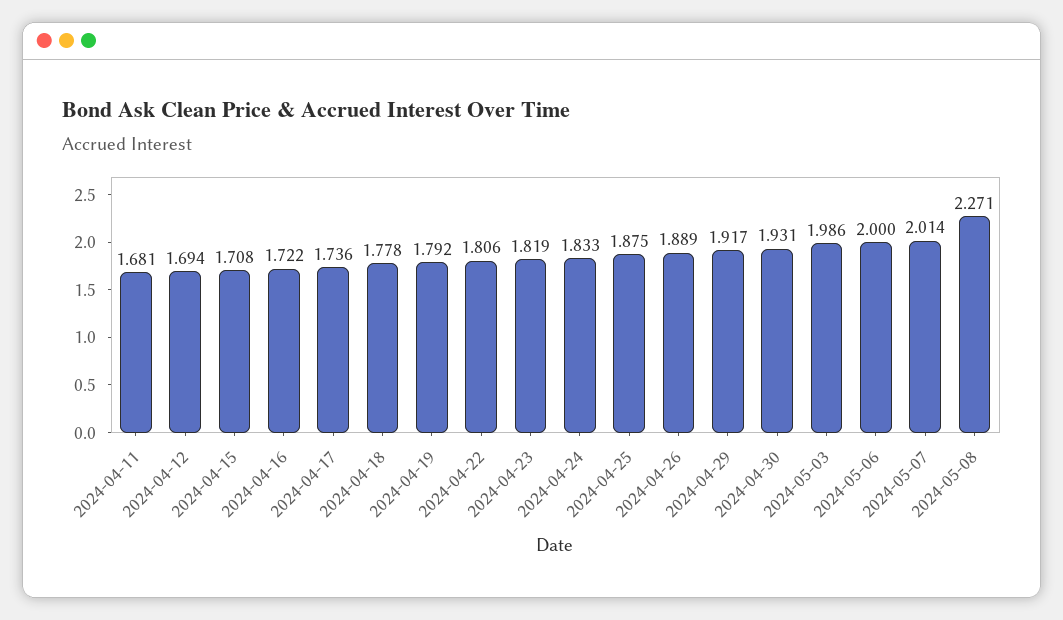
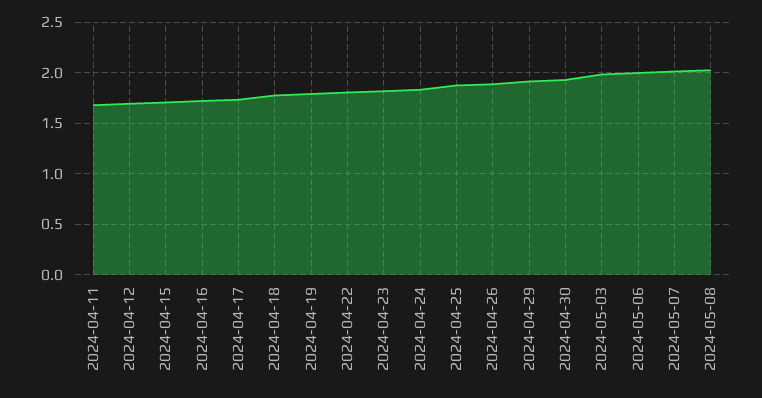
  {
    "2024-04-11": 1.681,
    "2024-04-12": 1.694,
    "2024-04-15": 1.708,
    "2024-04-16": 1.722,
    "2024-04-17": 1.736,
    "2024-04-18": 1.778,
    "2024-04-19": 1.792,
    "2024-04-22": 1.806,
    "2024-04-23": 1.819,
    "2024-04-24": 1.833,
    "2024-04-25": 1.875,
    "2024-04-26": 1.889,
    "2024-04-29": 1.917,
    "2024-04-30": 1.931,
    "2024-05-03": 1.986,
    "2024-05-06": 2,
    "2024-05-07": 2.014,
-   "2024-05-08": 2.271
+   "2024-05-08": 2
  }

